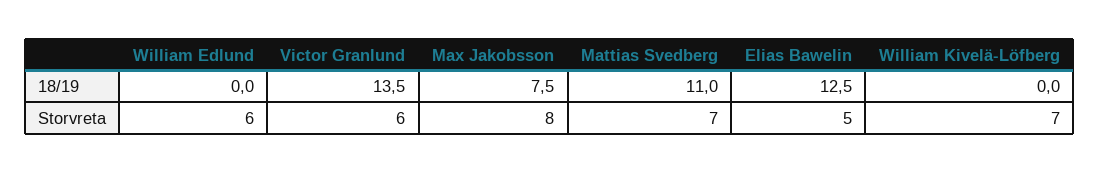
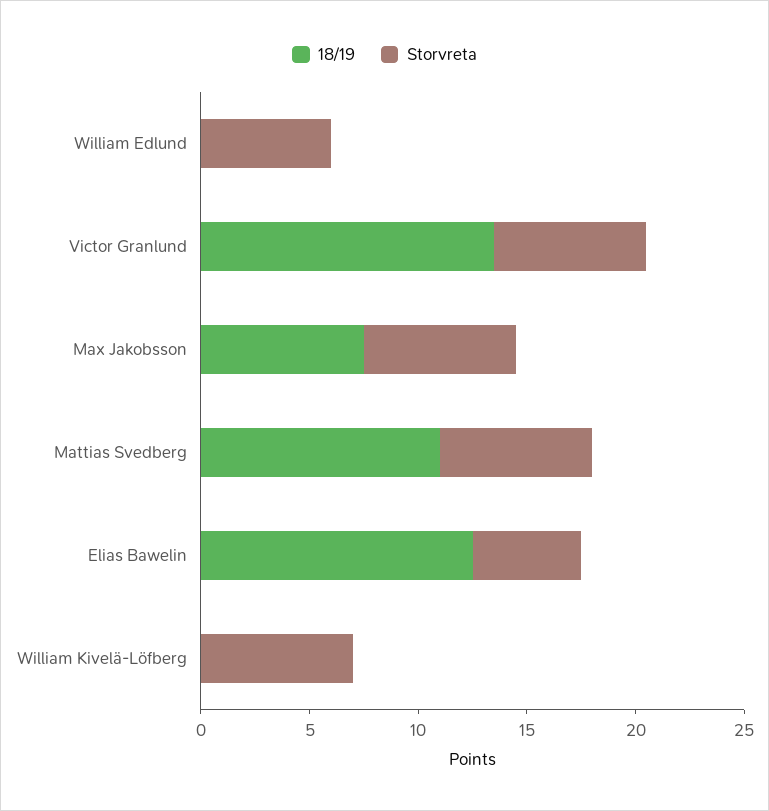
  {
    "18/19": {
      "William Edlund": 0,
      "Victor Granlund": 13.5,
      "Max Jakobsson": 7.5,
      "Mattias Svedberg": 11,
      "Elias Bawelin": 12.5,
      "William Kivelä-Löfberg": 0
    },
    "Storvreta": {
      "William Edlund": 6,
-     "Victor Granlund": 6,
+     "Victor Granlund": 7,
-     "Max Jakobsson": 8,
+     "Max Jakobsson": 7,
      "Mattias Svedberg": 7,
      "Elias Bawelin": 5,
      "William Kivelä-Löfberg": 7
    }
  }

